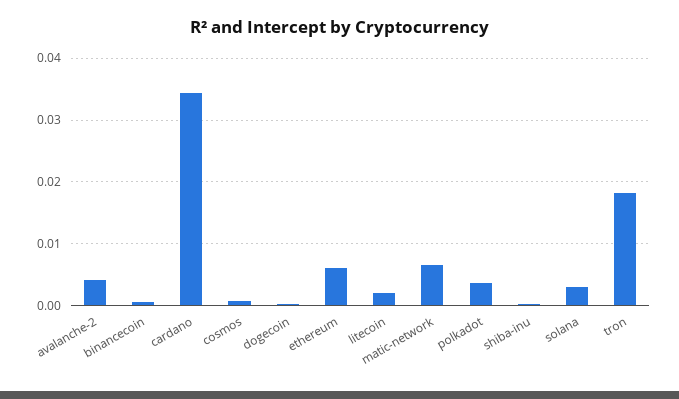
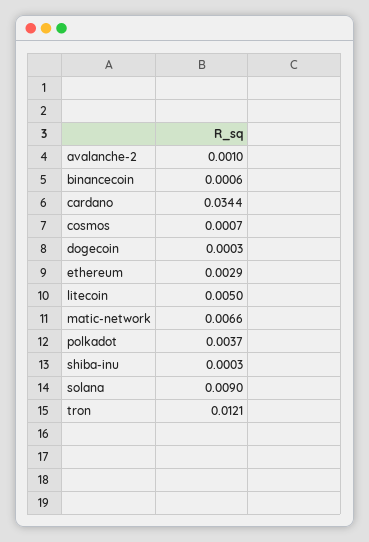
  {
-   "avalanche-2": 0.004,
+   "avalanche-2": 0.001,
    "binancecoin": 0.0006,
    "cardano": 0.0344,
    "cosmos": 0.0007,
    "dogecoin": 0.0003,
-   "ethereum": 0.006,
+   "ethereum": 0.0029,
-   "litecoin": 0.002,
+   "litecoin": 0.005,
    "matic-network": 0.0066,
    "polkadot": 0.0037,
    "shiba-inu": 0.0003,
-   "solana": 0.003,
+   "solana": 0.009,
-   "tron": 0.018
+   "tron": 0.0121
  }

